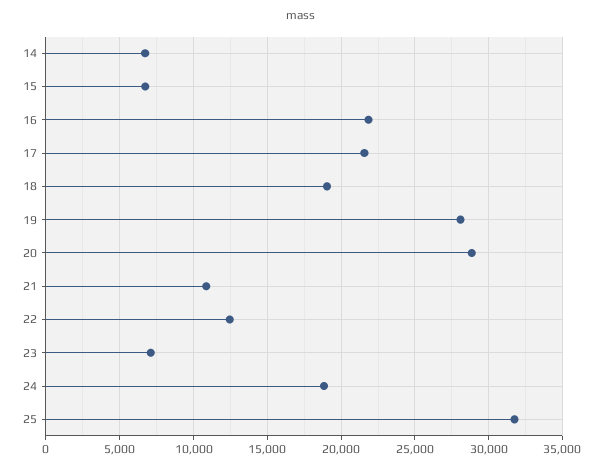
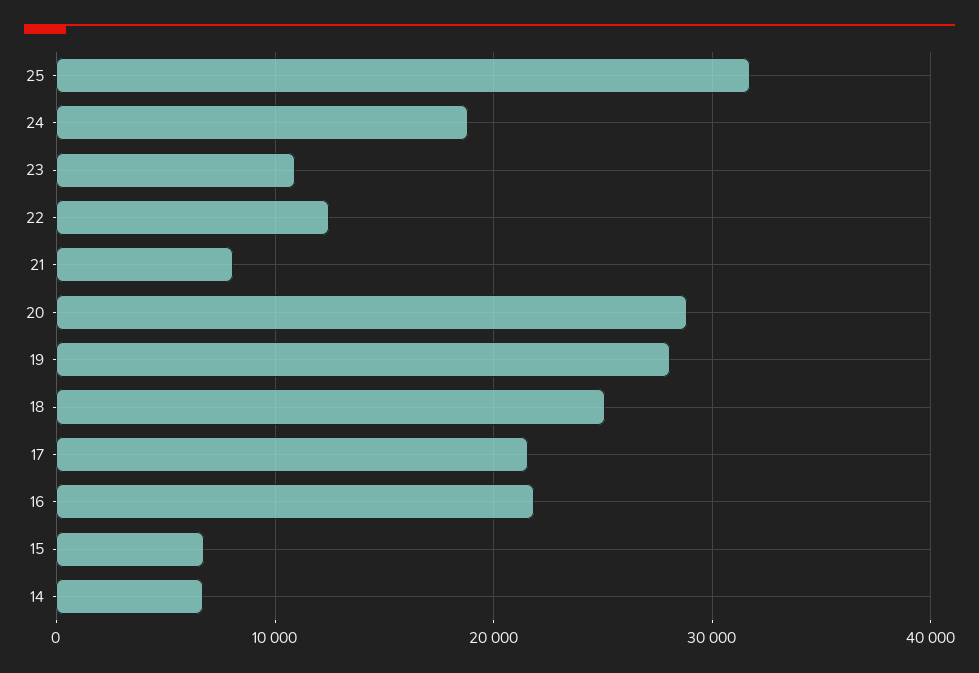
  {
    "14": 6500,
    "15": 6500,
    "16": 22000,
    "17": 21500,
-   "18": 19000,
+   "18": 25000,
    "19": 28000,
    "20": 29000,
-   "21": 11000,
+   "21": 8000,
    "22": 12500,
-   "23": 7000,
+   "23": 11000,
    "24": 19000,
    "25": 32000
  }

